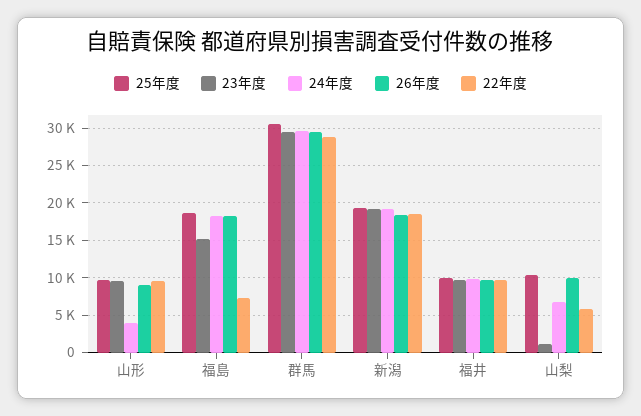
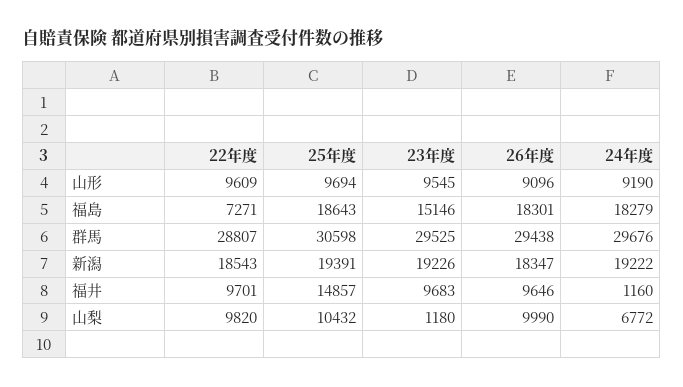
  {
    "25年度": {
      "山形": 9694,
      "福島": 18643,
      "群馬": 30598,
      "新潟": 19391,
-     "福井": 10000,
+     "福井": 14857,
      "山梨": 10432
    },
    "23年度": {
      "山形": 9545,
      "福島": 15146,
      "群馬": 29525,
      "新潟": 19226,
      "福井": 9683,
      "山梨": 1180
    },
    "24年度": {
-     "山形": 4000,
+     "山形": 9190,
      "福島": 18279,
      "群馬": 29676,
      "新潟": 19222,
-     "福井": 10000,
+     "福井": 1160,
      "山梨": 6772
    },
    "26年度": {
      "山形": 9096,
      "福島": 18301,
      "群馬": 29438,
      "新潟": 18347,
      "福井": 9646,
      "山梨": 9990
    },
    "22年度": {
      "山形": 9609,
      "福島": 7271,
      "群馬": 28807,
      "新潟": 18543,
      "福井": 9701,
-     "山梨": 6000
+     "山梨": 9820
    }
  }

